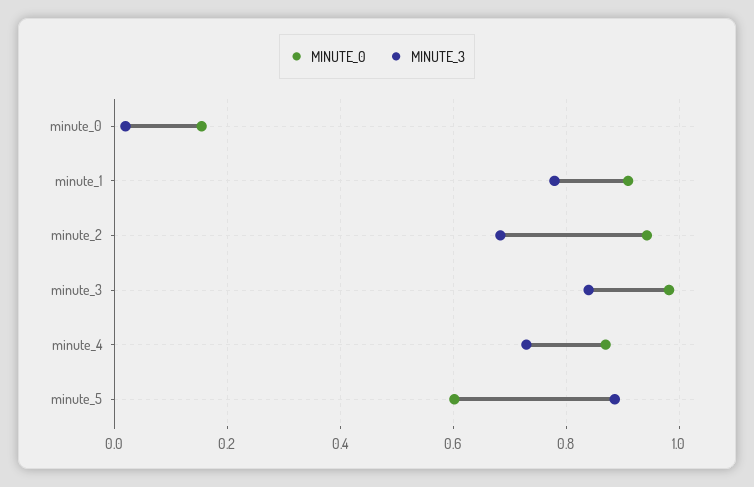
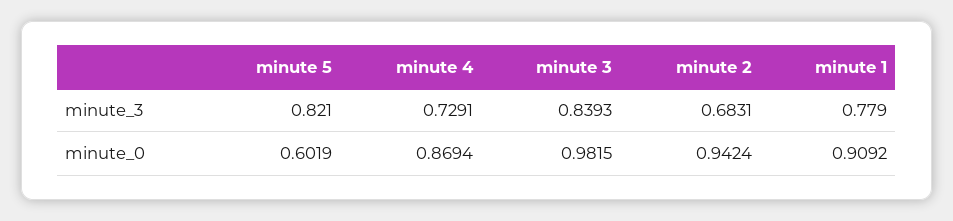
  {
    "MINUTE_0": {
-     "minute_0": 0.16,
      "minute_1": 0.9092,
      "minute_2": 0.9424,
      "minute_3": 0.9815,
      "minute_4": 0.8694,
      "minute_5": 0.6019
    },
    "MINUTE_3": {
-     "minute_0": 0.02,
      "minute_1": 0.779,
      "minute_2": 0.6831,
      "minute_3": 0.8393,
      "minute_4": 0.7291,
-     "minute_5": 0.88
+     "minute_5": 0.821
    }
  }

